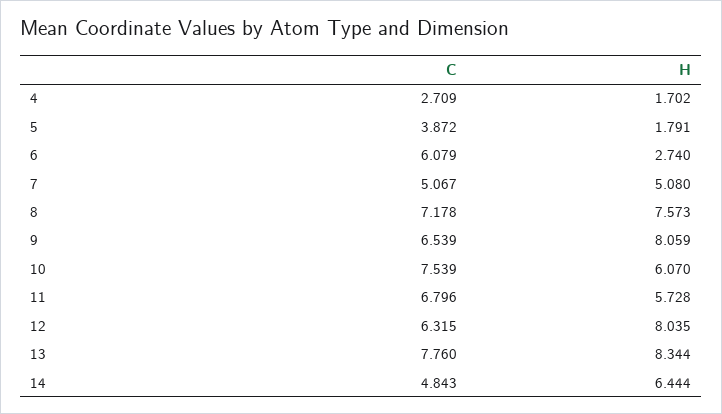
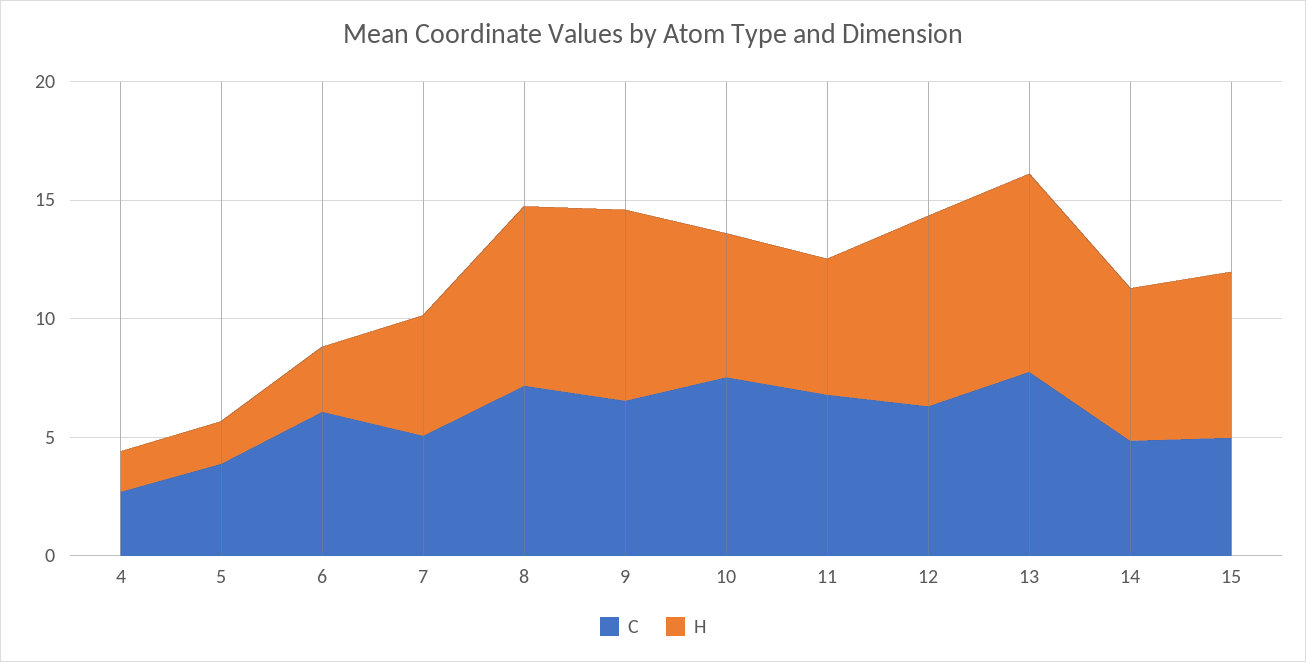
  {
    "C": {
      "4": 2.709,
      "5": 3.872,
      "6": 6.079,
      "7": 5.067,
      "8": 7.178,
      "9": 6.539,
      "10": 7.539,
      "11": 6.796,
      "12": 6.315,
      "13": 7.76,
-     "14": 4.843
+     "14": 4.843,
+     "15": 5
    },
    "H": {
      "4": 1.702,
      "5": 1.791,
      "6": 2.74,
      "7": 5.08,
      "8": 7.573,
      "9": 8.059,
      "10": 6.07,
      "11": 5.728,
      "12": 8.035,
      "13": 8.344,
-     "14": 6.444
+     "14": 6.444,
+     "15": 7
    }
  }

